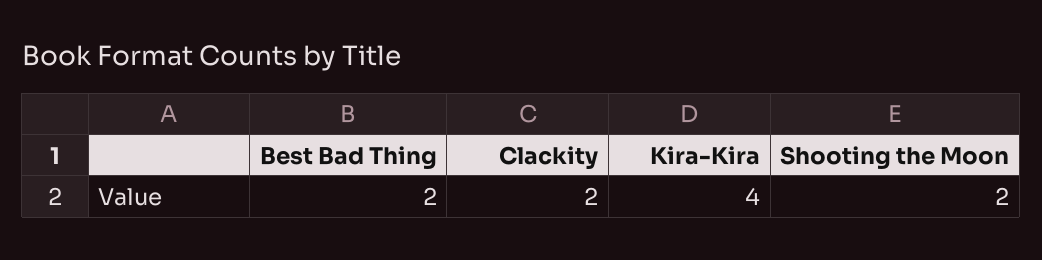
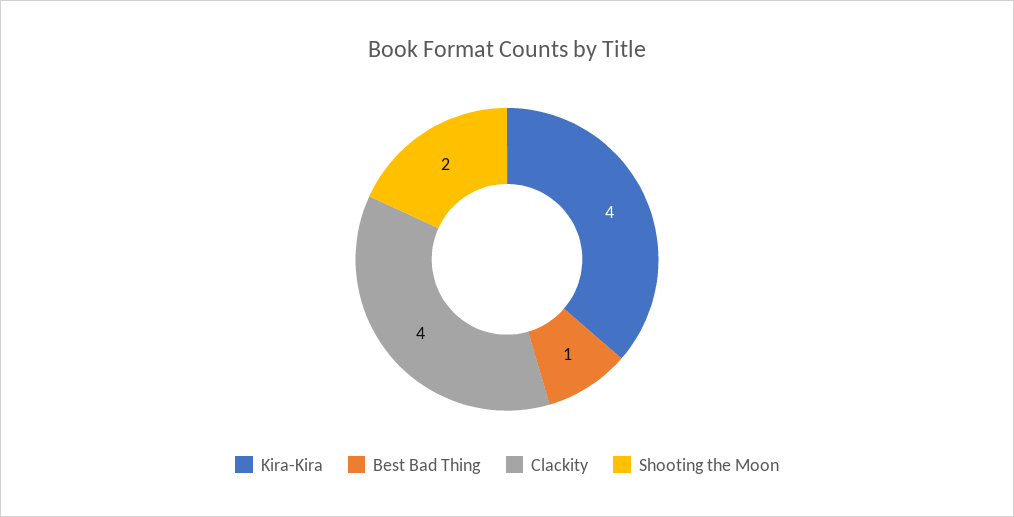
  {
-   "Best Bad Thing": 2,
+   "Best Bad Thing": 1,
-   "Clackity": 2,
+   "Clackity": 4,
    "Kira-Kira": 4,
    "Shooting the Moon": 2
  }

